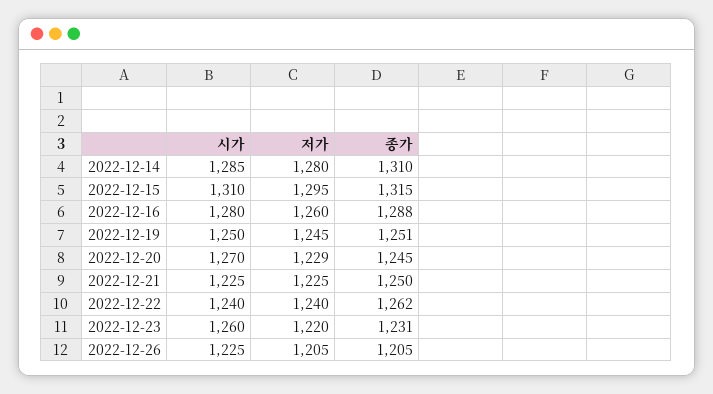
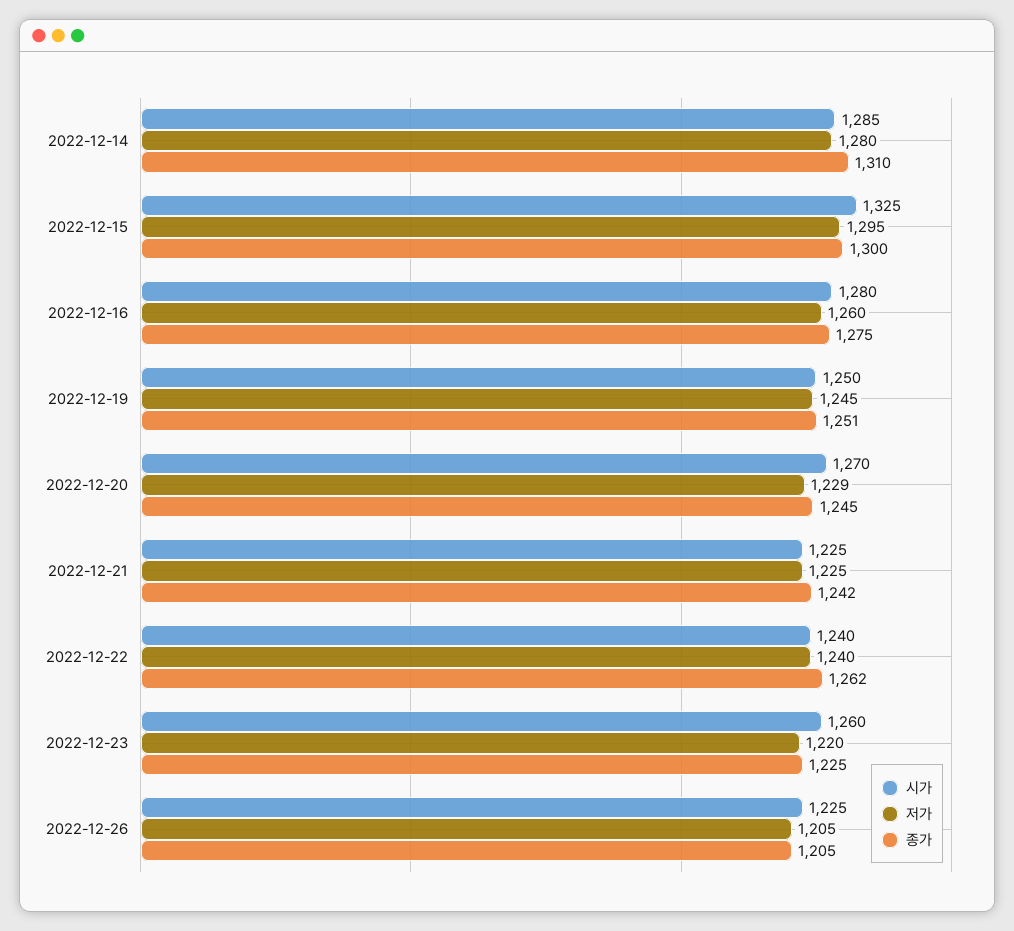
  {
    "시가": {
      "2022-12-14": 1285,
-     "2022-12-15": 1310,
+     "2022-12-15": 1325,
      "2022-12-16": 1280,
      "2022-12-19": 1250,
      "2022-12-20": 1270,
      "2022-12-21": 1225,
      "2022-12-22": 1240,
      "2022-12-23": 1260,
      "2022-12-26": 1225
    },
    "저가": {
      "2022-12-14": 1280,
      "2022-12-15": 1295,
      "2022-12-16": 1260,
      "2022-12-19": 1245,
      "2022-12-20": 1229,
      "2022-12-21": 1225,
      "2022-12-22": 1240,
      "2022-12-23": 1220,
      "2022-12-26": 1205
    },
    "종가": {
      "2022-12-14": 1310,
-     "2022-12-15": 1315,
+     "2022-12-15": 1300,
-     "2022-12-16": 1288,
+     "2022-12-16": 1275,
      "2022-12-19": 1251,
      "2022-12-20": 1245,
-     "2022-12-21": 1250,
+     "2022-12-21": 1242,
      "2022-12-22": 1262,
-     "2022-12-23": 1231,
+     "2022-12-23": 1225,
      "2022-12-26": 1205
    }
  }

